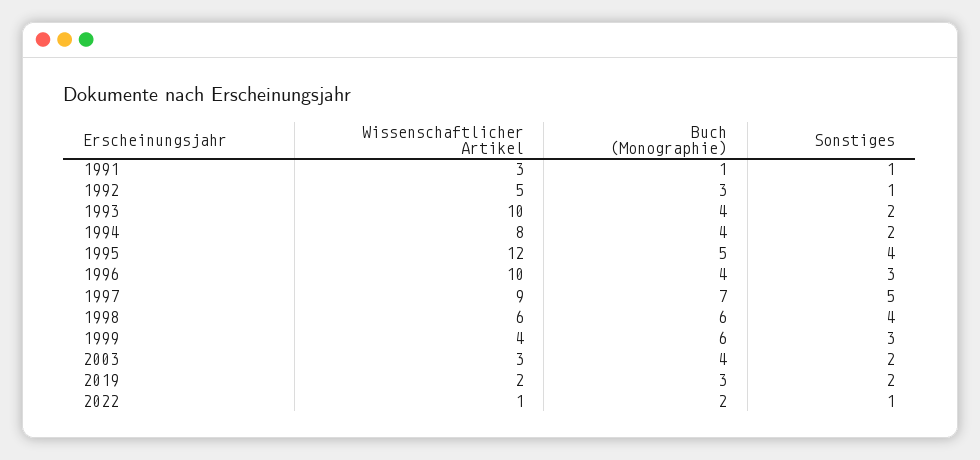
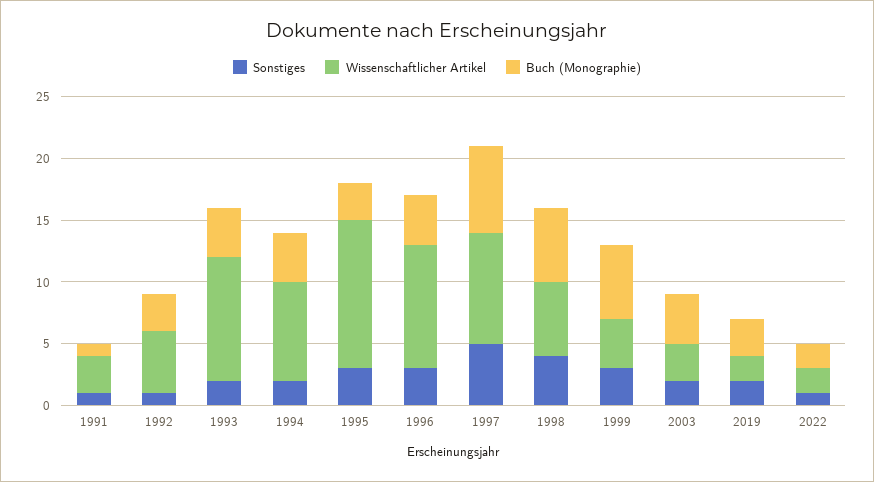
  {
    "Wissenschaftlicher Artikel": {
      "1991": 3,
      "1992": 5,
      "1993": 10,
      "1994": 8,
      "1995": 12,
      "1996": 10,
      "1997": 9,
      "1998": 6,
      "1999": 4,
      "2003": 3,
      "2019": 2,
-     "2022": 1
+     "2022": 2
    },
    "Buch (Monographie)": {
      "1991": 1,
      "1992": 3,
      "1993": 4,
      "1994": 4,
-     "1995": 5,
+     "1995": 3,
      "1996": 4,
      "1997": 7,
      "1998": 6,
      "1999": 6,
      "2003": 4,
      "2019": 3,
      "2022": 2
    },
    "Sonstiges": {
      "1991": 1,
      "1992": 1,
      "1993": 2,
      "1994": 2,
-     "1995": 4,
+     "1995": 3,
      "1996": 3,
      "1997": 5,
      "1998": 4,
      "1999": 3,
      "2003": 2,
      "2019": 2,
      "2022": 1
    }
  }

